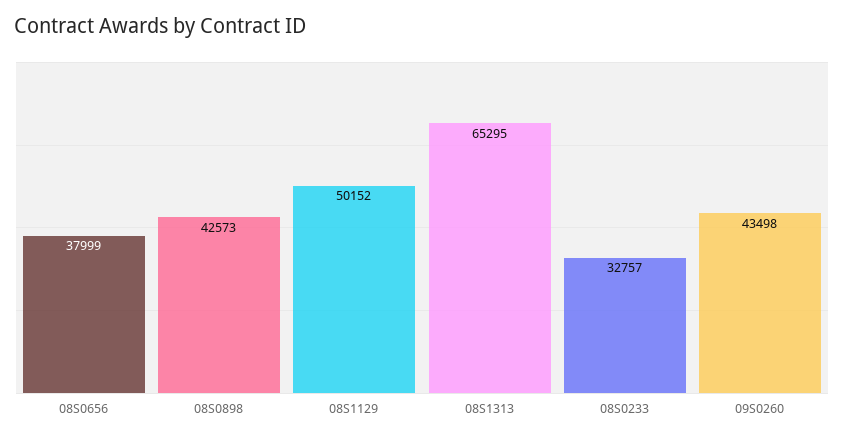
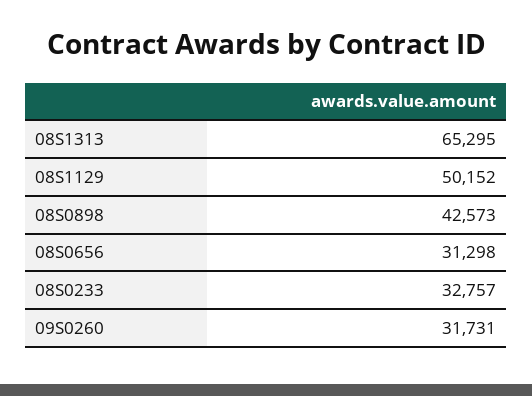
  {
-   "08S0656": 37999,
+   "08S0656": 31298,
    "08S0898": 42573,
    "08S1129": 50152,
    "08S1313": 65295,
    "08S0233": 32757,
-   "09S0260": 43498
+   "09S0260": 31731
  }

